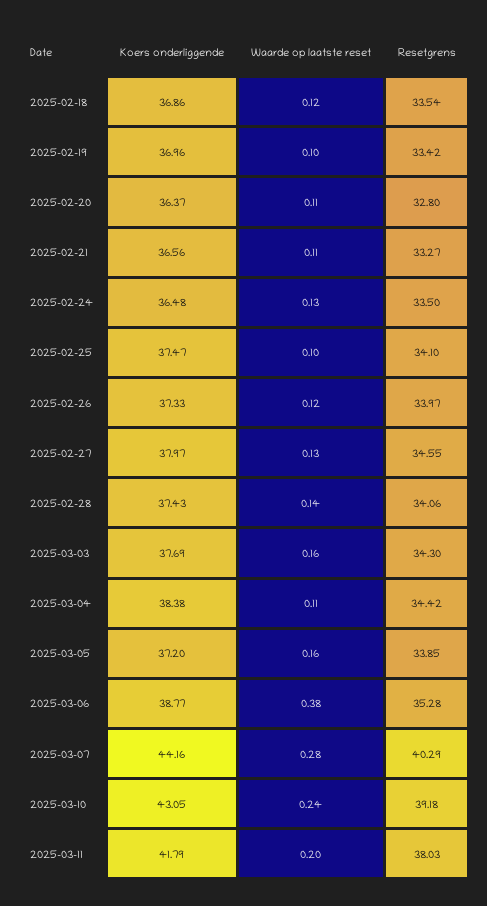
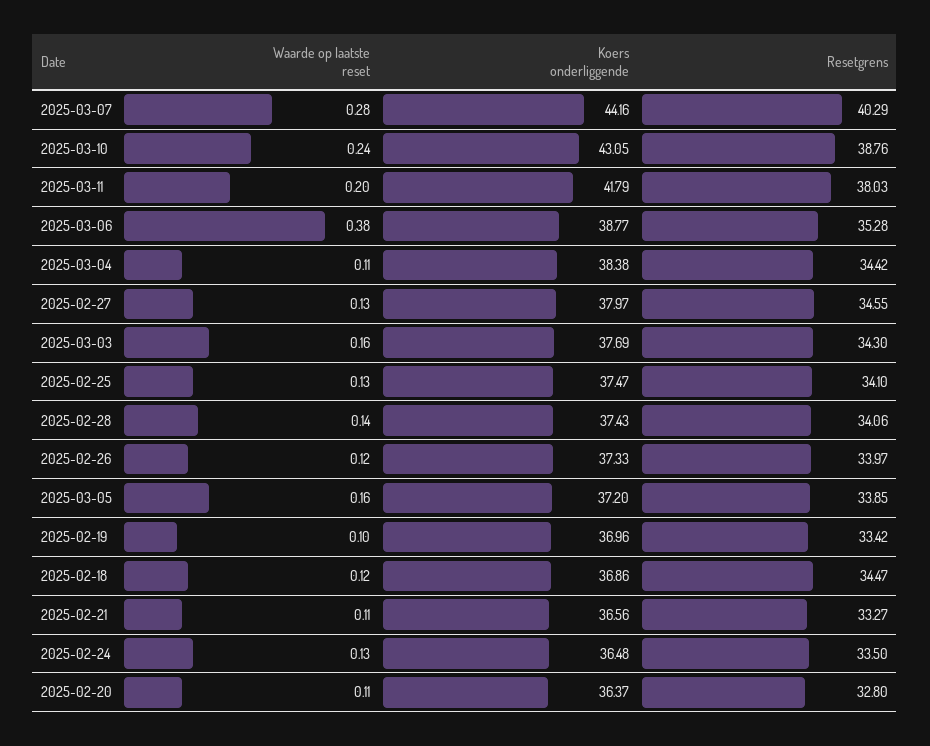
  {
    "Koers onderliggende": {
      "2025-02-18": 36.86,
      "2025-02-19": 36.96,
      "2025-02-20": 36.37,
      "2025-02-21": 36.56,
      "2025-02-24": 36.48,
      "2025-02-25": 37.47,
      "2025-02-26": 37.33,
      "2025-02-27": 37.97,
      "2025-02-28": 37.43,
      "2025-03-03": 37.69,
      "2025-03-04": 38.38,
      "2025-03-05": 37.2,
      "2025-03-06": 38.77,
      "2025-03-07": 44.16,
      "2025-03-10": 43.05,
      "2025-03-11": 41.79
    },
    "Waarde op laatste reset": {
      "2025-02-18": 0.12,
      "2025-02-19": 0.1,
      "2025-02-20": 0.11,
      "2025-02-21": 0.11,
      "2025-02-24": 0.13,
-     "2025-02-25": 0.1,
+     "2025-02-25": 0.13,
      "2025-02-26": 0.12,
      "2025-02-27": 0.13,
      "2025-02-28": 0.14,
      "2025-03-03": 0.16,
      "2025-03-04": 0.11,
      "2025-03-05": 0.16,
      "2025-03-06": 0.38,
      "2025-03-07": 0.28,
      "2025-03-10": 0.24,
      "2025-03-11": 0.2
    },
    "Resetgrens": {
-     "2025-02-18": 33.54,
+     "2025-02-18": 34.47,
      "2025-02-19": 33.42,
      "2025-02-20": 32.8,
      "2025-02-21": 33.27,
      "2025-02-24": 33.5,
      "2025-02-25": 34.1,
      "2025-02-26": 33.97,
      "2025-02-27": 34.55,
      "2025-02-28": 34.06,
      "2025-03-03": 34.3,
      "2025-03-04": 34.42,
      "2025-03-05": 33.85,
      "2025-03-06": 35.28,
      "2025-03-07": 40.29,
-     "2025-03-10": 39.18,
+     "2025-03-10": 38.76,
      "2025-03-11": 38.03
    }
  }

